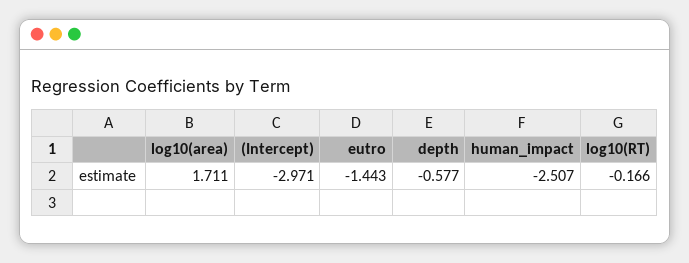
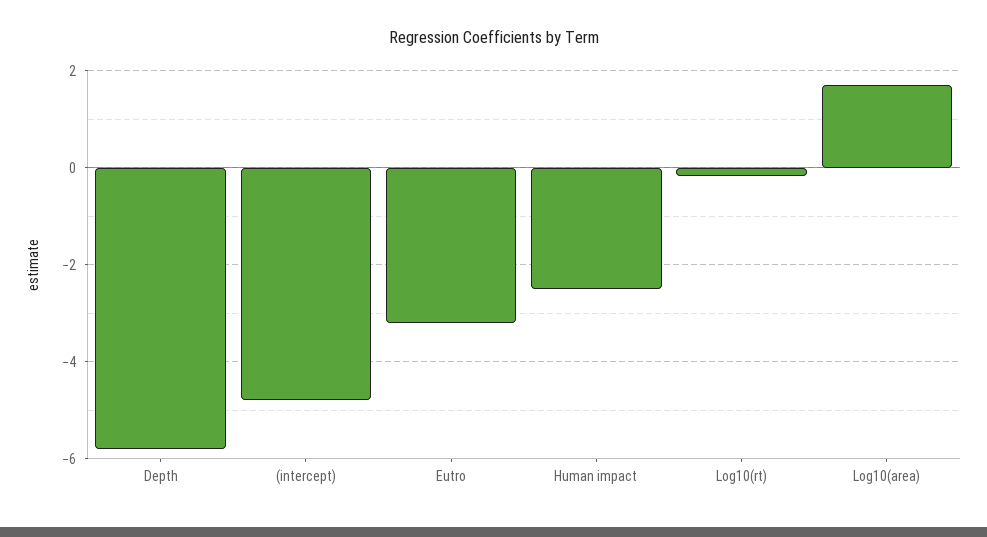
  {
    "log10(area)": 1.711,
-   "(Intercept)": -2.971,
+   "(Intercept)": -4.8,
-   "eutro": -1.443,
+   "eutro": -3.2,
-   "depth": -0.577,
+   "depth": -5.8,
    "human_impact": -2.507,
    "log10(RT)": -0.166
  }

